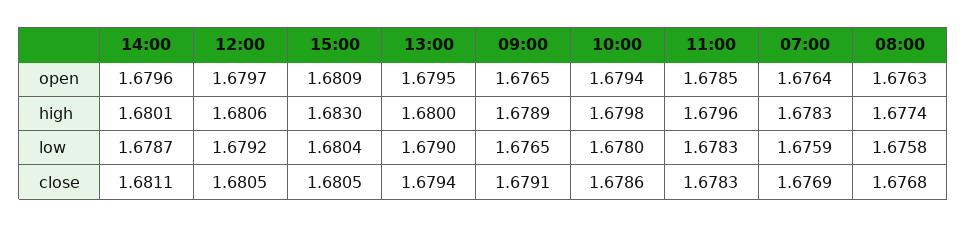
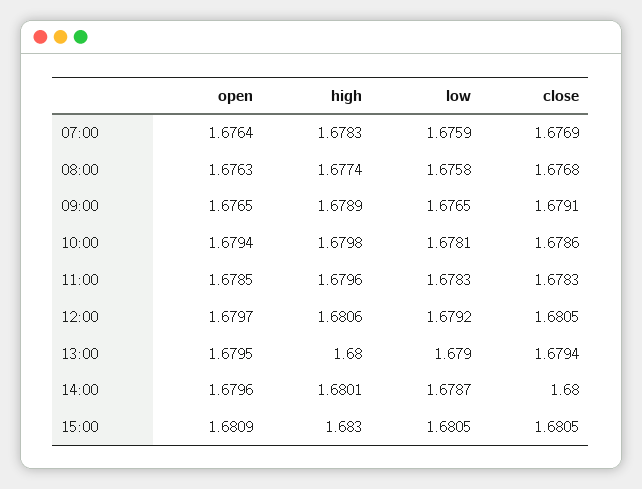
  {
    "14:00": {
      "open": 1.6796,
      "high": 1.6801,
      "low": 1.6787,
-     "close": 1.6811
+     "close": 1.68
    },
    "12:00": {
      "open": 1.6797,
      "high": 1.6806,
      "low": 1.6792,
      "close": 1.6805
    },
    "15:00": {
      "open": 1.6809,
      "high": 1.683,
-     "low": 1.6804,
+     "low": 1.6805,
      "close": 1.6805
    },
    "13:00": {
      "open": 1.6795,
      "high": 1.68,
      "low": 1.679,
      "close": 1.6794
    },
    "09:00": {
      "open": 1.6765,
      "high": 1.6789,
      "low": 1.6765,
      "close": 1.6791
    },
    "10:00": {
      "open": 1.6794,
      "high": 1.6798,
-     "low": 1.678,
+     "low": 1.6781,
      "close": 1.6786
    },
    "11:00": {
      "open": 1.6785,
      "high": 1.6796,
      "low": 1.6783,
      "close": 1.6783
    },
    "07:00": {
      "open": 1.6764,
      "high": 1.6783,
      "low": 1.6759,
      "close": 1.6769
    },
    "08:00": {
      "open": 1.6763,
      "high": 1.6774,
      "low": 1.6758,
      "close": 1.6768
    }
  }

